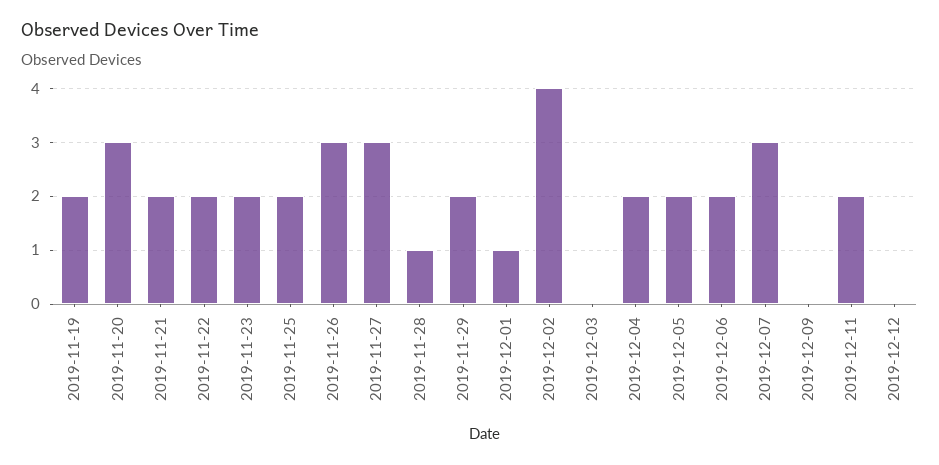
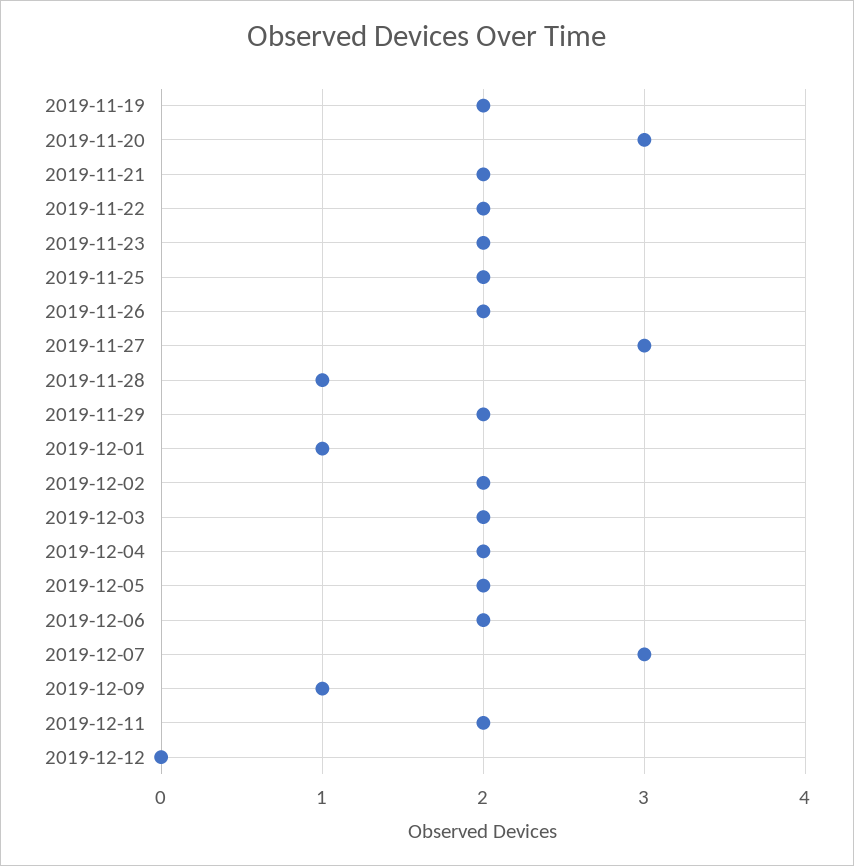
  {
    "2019-11-19": 2,
    "2019-11-20": 3,
    "2019-11-21": 2,
    "2019-11-22": 2,
    "2019-11-23": 2,
    "2019-11-25": 2,
-   "2019-11-26": 3,
+   "2019-11-26": 2,
    "2019-11-27": 3,
    "2019-11-28": 1,
    "2019-11-29": 2,
    "2019-12-01": 1,
-   "2019-12-02": 4,
+   "2019-12-02": 2,
-   "2019-12-03": 0,
+   "2019-12-03": 2,
    "2019-12-04": 2,
    "2019-12-05": 2,
    "2019-12-06": 2,
    "2019-12-07": 3,
-   "2019-12-09": 0,
+   "2019-12-09": 1,
    "2019-12-11": 2,
    "2019-12-12": 0
  }

